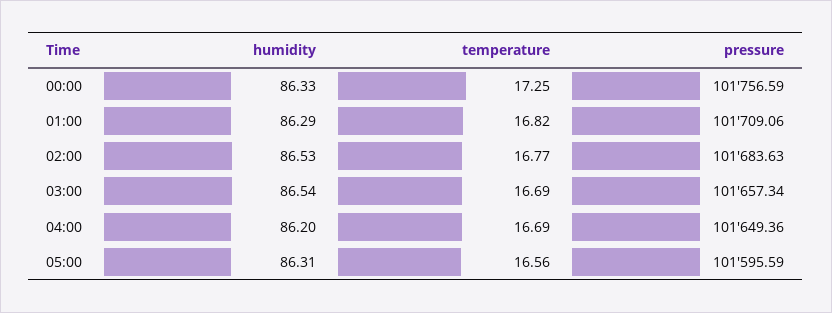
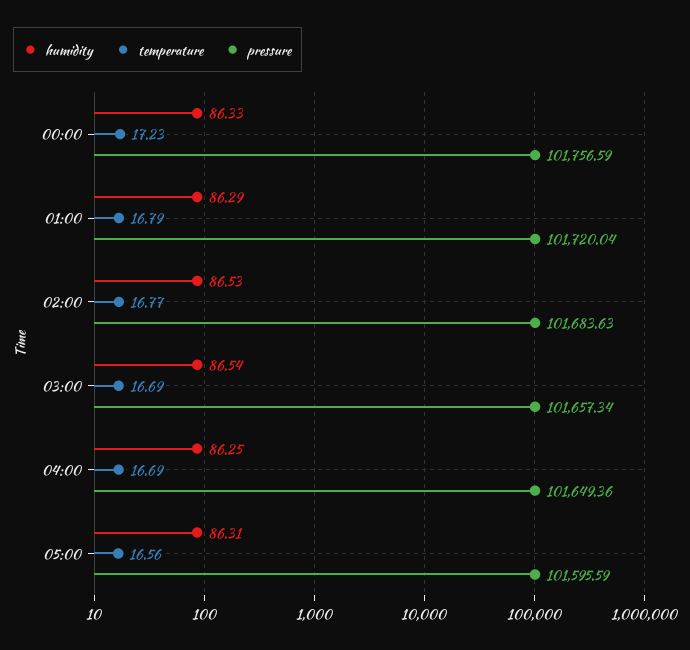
  {
    "humidity": {
      "00:00": 86.33,
      "01:00": 86.29,
      "02:00": 86.53,
      "03:00": 86.54,
-     "04:00": 86.2,
+     "04:00": 86.25,
      "05:00": 86.31
    },
    "temperature": {
-     "00:00": 17.25,
+     "00:00": 17.23,
-     "01:00": 16.82,
+     "01:00": 16.79,
      "02:00": 16.77,
      "03:00": 16.69,
      "04:00": 16.69,
      "05:00": 16.56
    },
    "pressure": {
      "00:00": 101756.59,
-     "01:00": 101709.06,
+     "01:00": 101720.04,
      "02:00": 101683.63,
      "03:00": 101657.34,
      "04:00": 101649.36,
      "05:00": 101595.59
    }
  }

